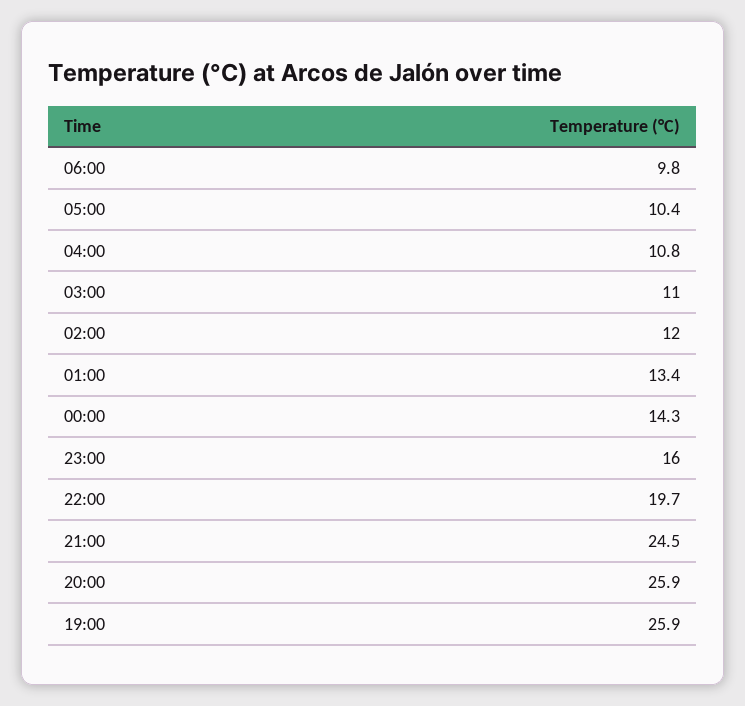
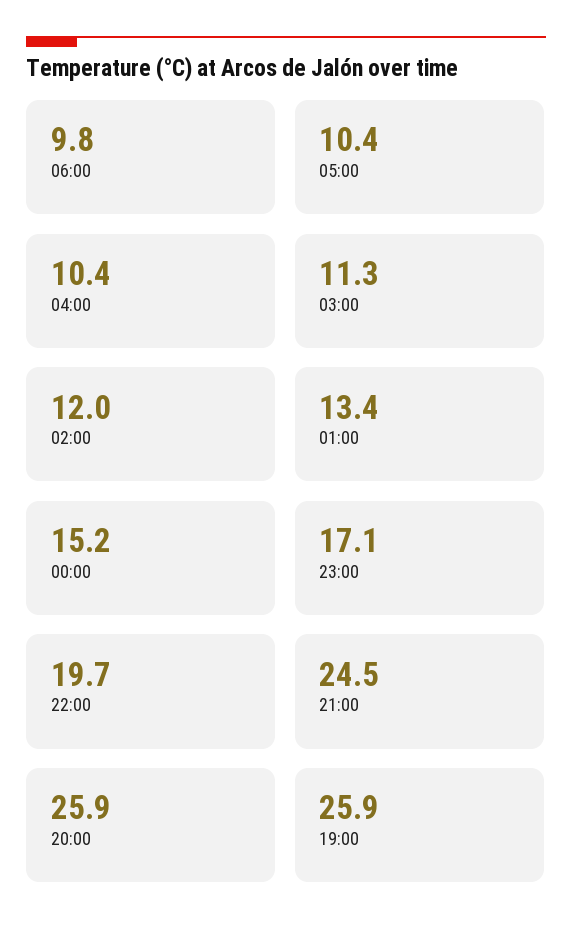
  {
    "06:00": 9.8,
    "05:00": 10.4,
-   "04:00": 10.8,
+   "04:00": 10.4,
-   "03:00": 11,
+   "03:00": 11.3,
    "02:00": 12,
    "01:00": 13.4,
-   "00:00": 14.3,
+   "00:00": 15.2,
-   "23:00": 16,
+   "23:00": 17.1,
    "22:00": 19.7,
    "21:00": 24.5,
    "20:00": 25.9,
    "19:00": 25.9
  }

